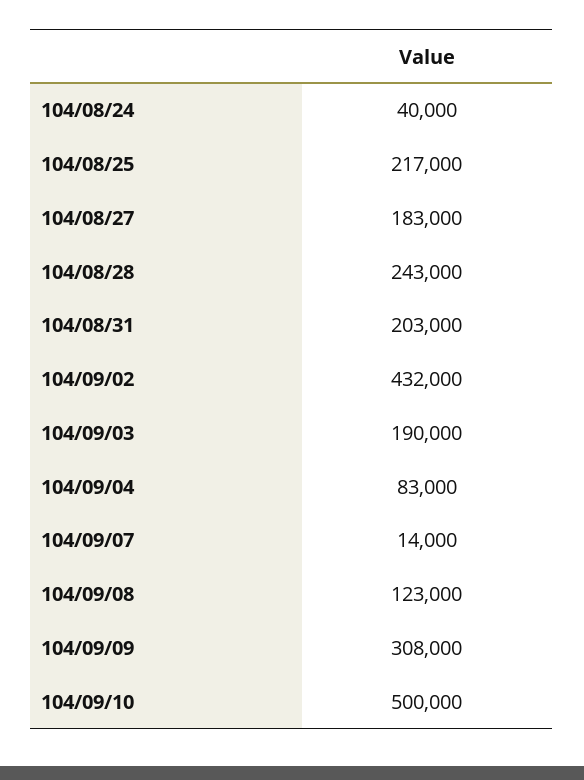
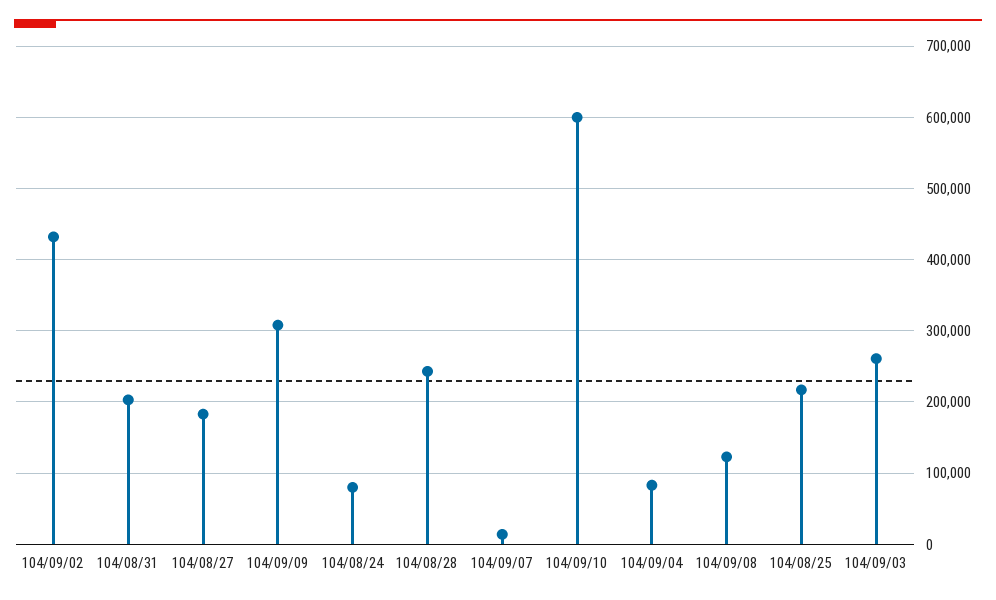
  {
-   "104/08/24": 40000,
+   "104/08/24": 80000,
    "104/08/25": 217000,
    "104/08/27": 183000,
    "104/08/28": 243000,
    "104/08/31": 203000,
    "104/09/02": 432000,
-   "104/09/03": 190000,
+   "104/09/03": 260000,
    "104/09/04": 83000,
    "104/09/07": 14000,
    "104/09/08": 123000,
    "104/09/09": 308000,
-   "104/09/10": 500000
+   "104/09/10": 600000
  }

